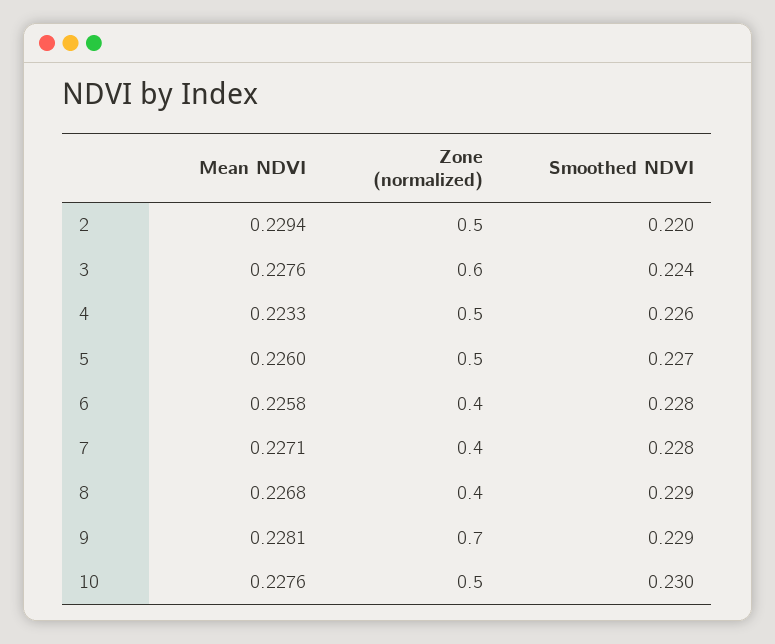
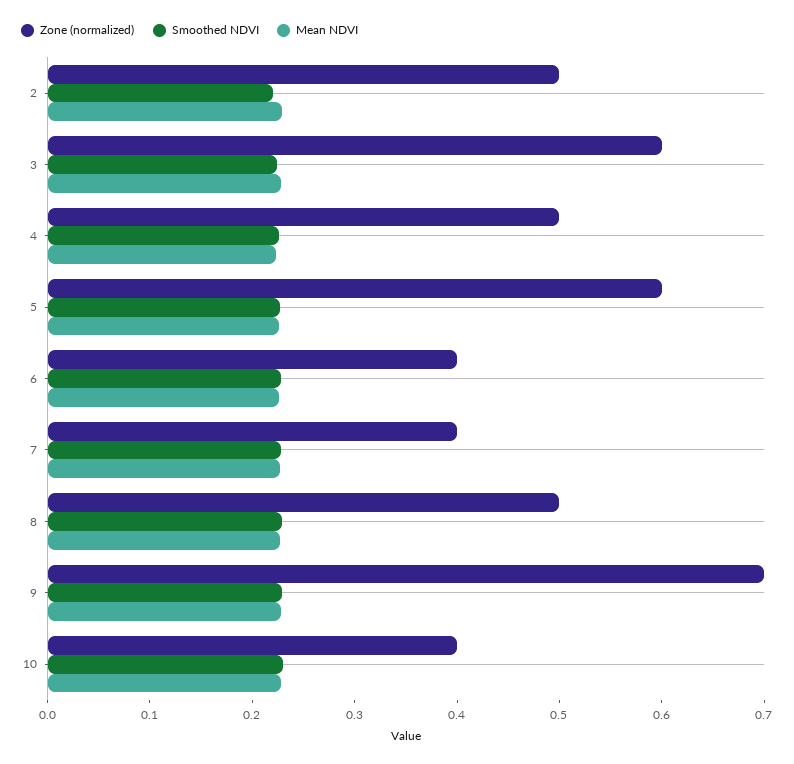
  {
    "Mean NDVI": {
      "2": 0.2294,
      "3": 0.2276,
      "4": 0.2233,
      "5": 0.226,
      "6": 0.2258,
      "7": 0.2271,
      "8": 0.2268,
      "9": 0.2281,
      "10": 0.2276
    },
    "Zone (normalized)": {
      "2": 0.5,
      "3": 0.6,
      "4": 0.5,
-     "5": 0.5,
+     "5": 0.6,
      "6": 0.4,
      "7": 0.4,
-     "8": 0.4,
+     "8": 0.5,
      "9": 0.7,
-     "10": 0.5
+     "10": 0.4
    },
    "Smoothed NDVI": {
      "2": 0.22,
      "3": 0.224,
      "4": 0.226,
      "5": 0.227,
      "6": 0.228,
      "7": 0.228,
      "8": 0.229,
      "9": 0.229,
      "10": 0.23
    }
  }

